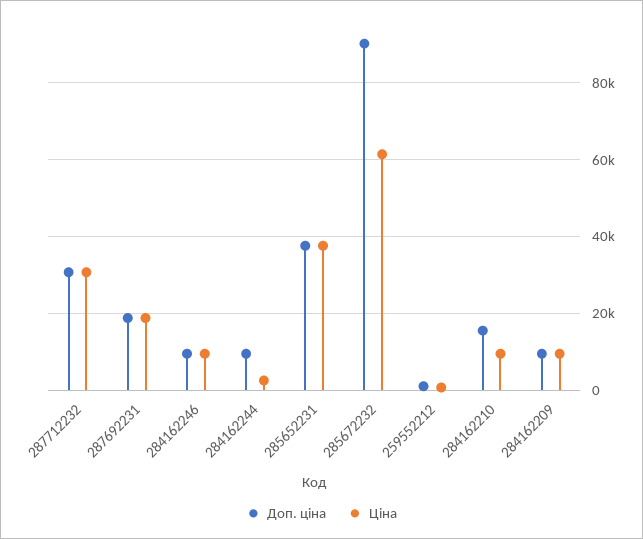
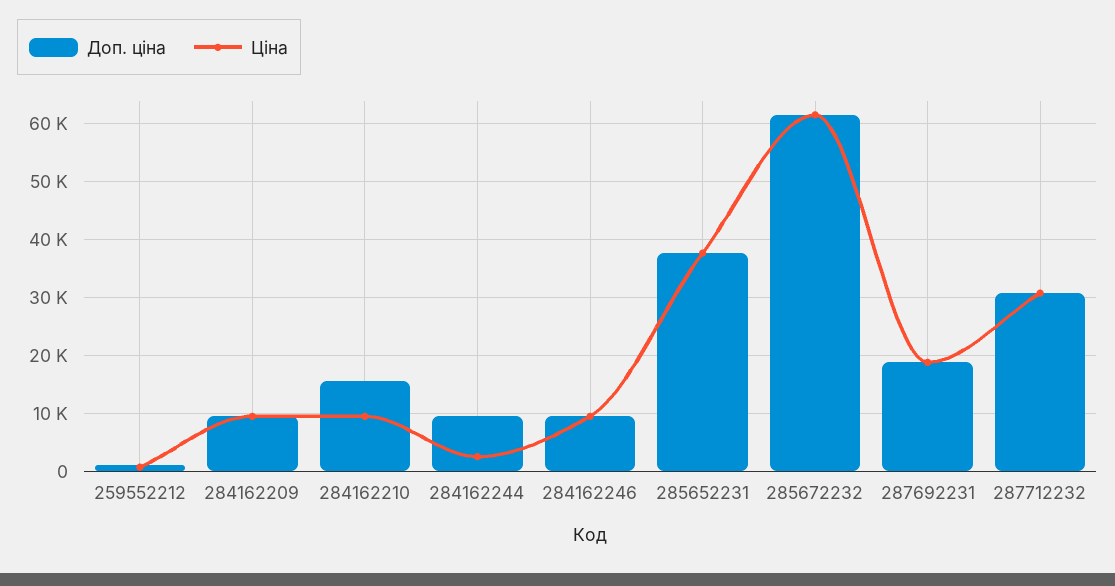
  {
    "Доп. ціна": {
      "287712232": 30000,
      "287692231": 18000,
      "284162246": 10000,
      "284162244": 10000,
      "285652231": 38000,
-     "285672232": 90000,
+     "285672232": 62000,
      "259552212": 2000,
      "284162210": 16000,
      "284162209": 10000
    },
    "Ціна": {
      "287712232": 30000,
      "287692231": 18000,
      "284162246": 10000,
      "284162244": 2000,
      "285652231": 38000,
      "285672232": 62000,
      "259552212": 0,
      "284162210": 10000,
      "284162209": 10000
    }
  }

